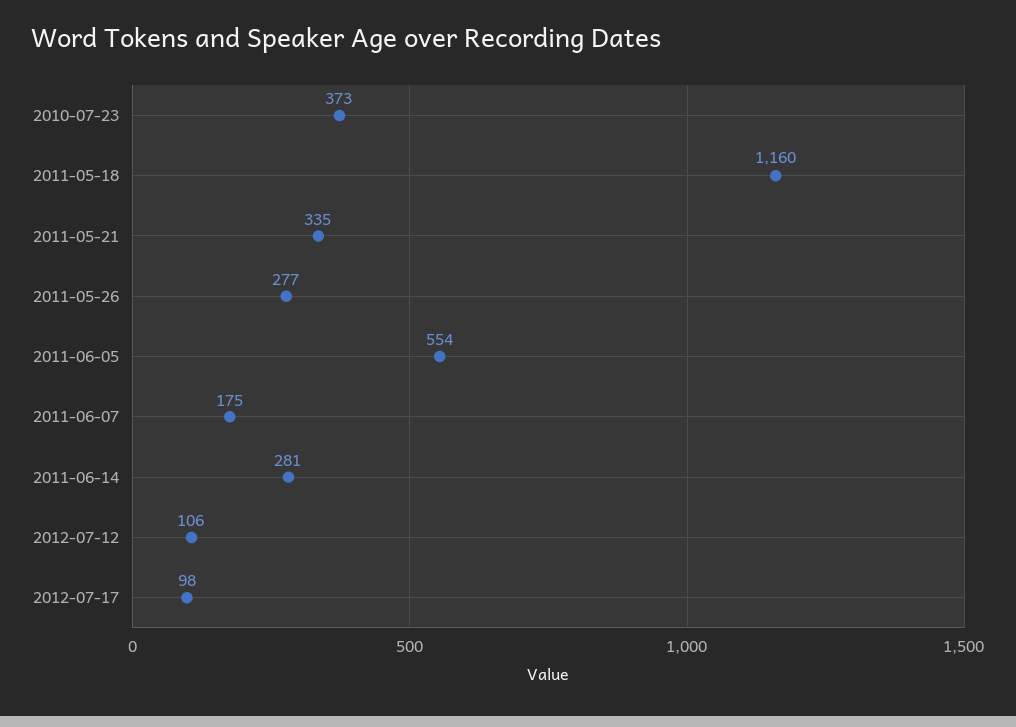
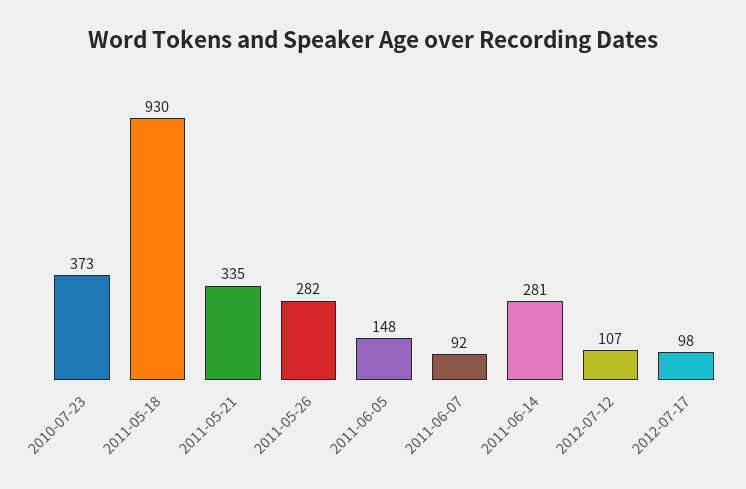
  {
    "2010-07-23": 373,
-   "2011-05-18": 1160,
+   "2011-05-18": 930,
    "2011-05-21": 335,
-   "2011-05-26": 277,
+   "2011-05-26": 282,
-   "2011-06-05": 554,
+   "2011-06-05": 148,
-   "2011-06-07": 175,
+   "2011-06-07": 92,
    "2011-06-14": 281,
-   "2012-07-12": 106,
+   "2012-07-12": 107,
    "2012-07-17": 98
  }

